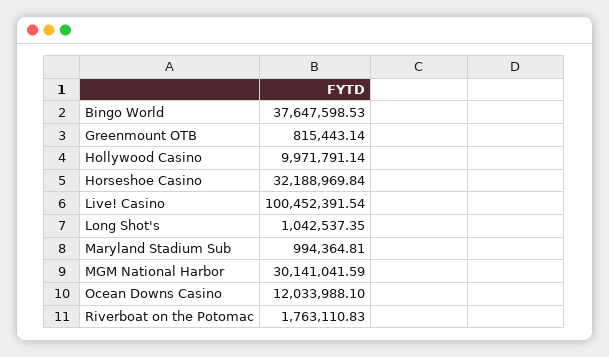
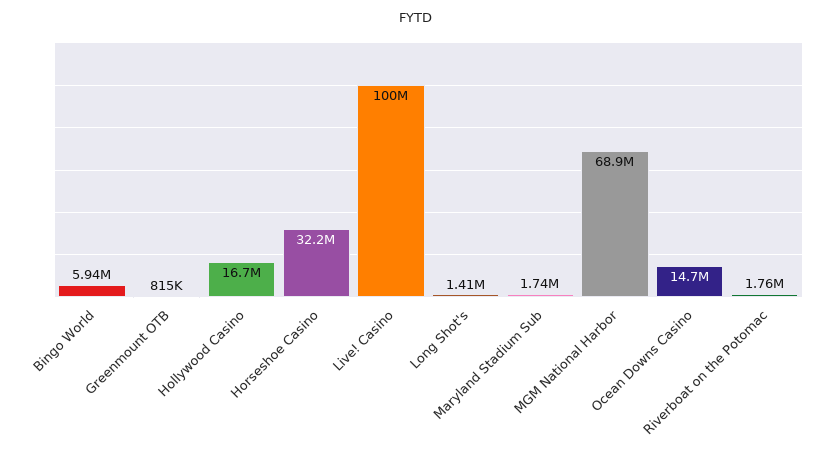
  {
-   "Bingo World": 37647598.53,
+   "Bingo World": 5940000,
    "Greenmount OTB": 815443.14,
-   "Hollywood Casino": 9971791.14,
+   "Hollywood Casino": 16700000,
    "Horseshoe Casino": 32188969.84,
    "Live! Casino": 100452391.54,
-   "Long Shot's": 1042537.35,
+   "Long Shot's": 1410000,
-   "Maryland Stadium Sub": 994364.81,
+   "Maryland Stadium Sub": 1740000,
-   "MGM National Harbor": 30141041.59,
+   "MGM National Harbor": 68900000,
-   "Ocean Downs Casino": 12033988.1,
+   "Ocean Downs Casino": 14700000,
    "Riverboat on the Potomac": 1763110.83
  }

